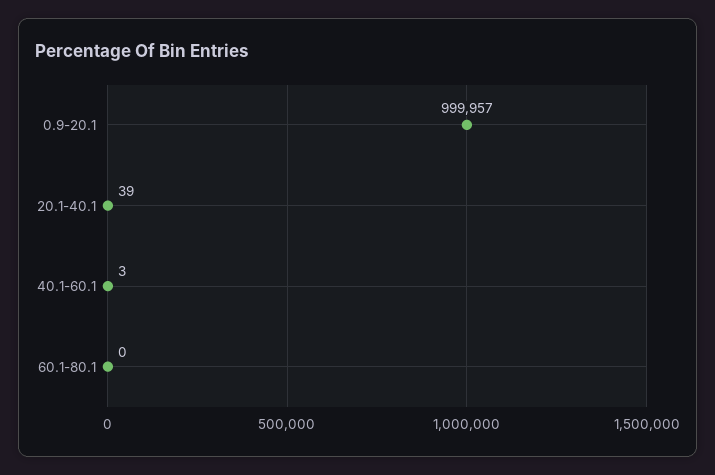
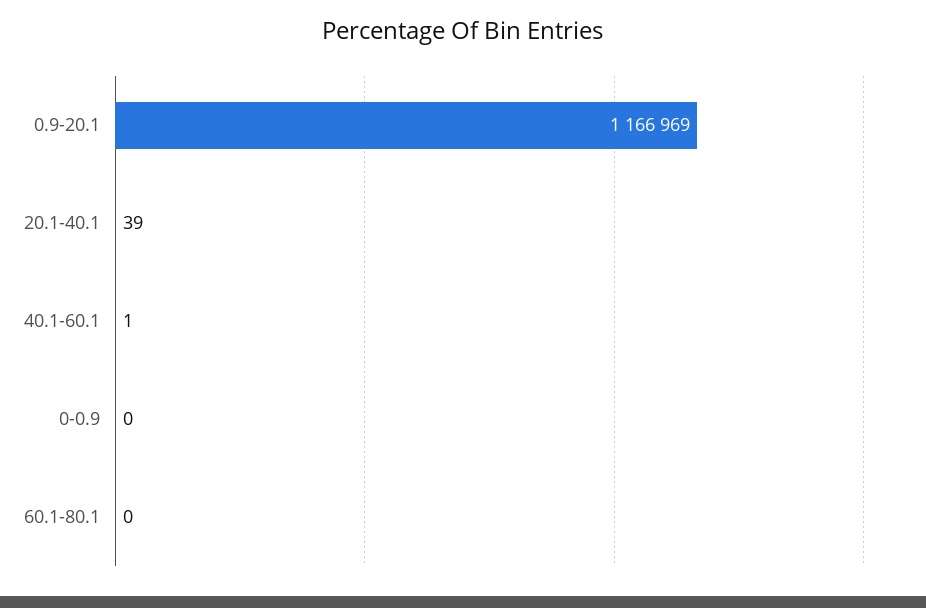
  {
-   "0.9-20.1": 999957,
+   "0.9-20.1": 1166969,
    "20.1-40.1": 39,
-   "40.1-60.1": 3,
+   "40.1-60.1": 1,
-   "60.1-80.1": 0
+   "60.1-80.1": 0,
+   "0-0.9": 0
  }

